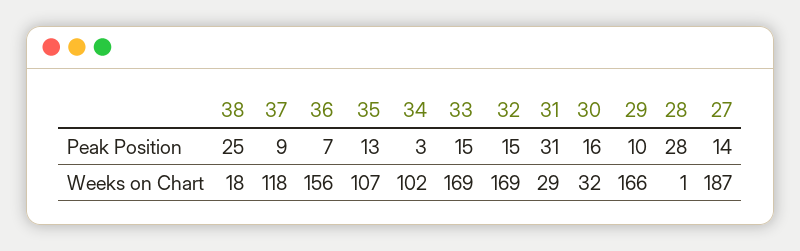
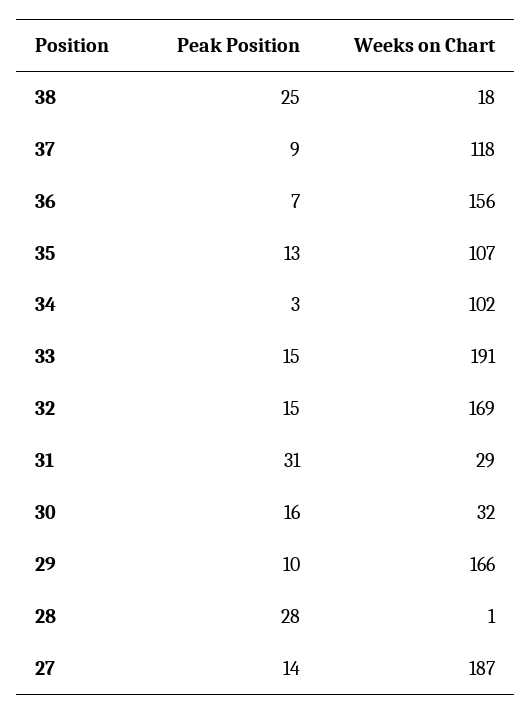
  {
    "38": {
      "Peak Position": 25,
      "Weeks on Chart": 18
    },
    "37": {
      "Peak Position": 9,
      "Weeks on Chart": 118
    },
    "36": {
      "Peak Position": 7,
      "Weeks on Chart": 156
    },
    "35": {
      "Peak Position": 13,
      "Weeks on Chart": 107
    },
    "34": {
      "Peak Position": 3,
      "Weeks on Chart": 102
    },
    "33": {
      "Peak Position": 15,
-     "Weeks on Chart": 169
+     "Weeks on Chart": 191
    },
    "32": {
      "Peak Position": 15,
      "Weeks on Chart": 169
    },
    "31": {
      "Peak Position": 31,
      "Weeks on Chart": 29
    },
    "30": {
      "Peak Position": 16,
      "Weeks on Chart": 32
    },
    "29": {
      "Peak Position": 10,
      "Weeks on Chart": 166
    },
    "28": {
      "Peak Position": 28,
      "Weeks on Chart": 1
    },
    "27": {
      "Peak Position": 14,
      "Weeks on Chart": 187
    }
  }

